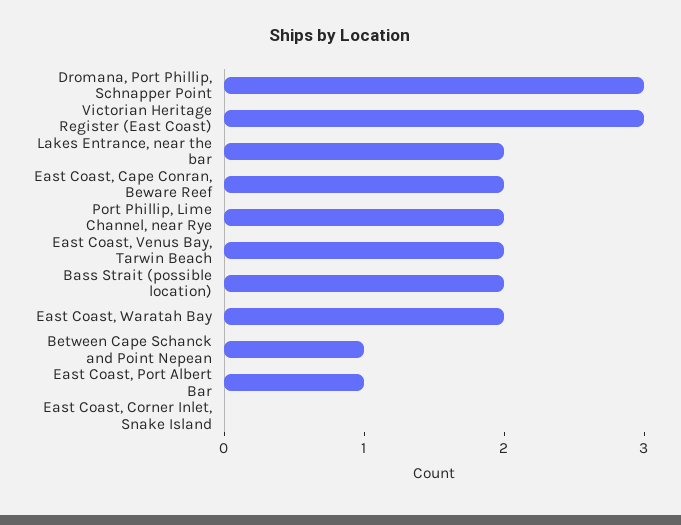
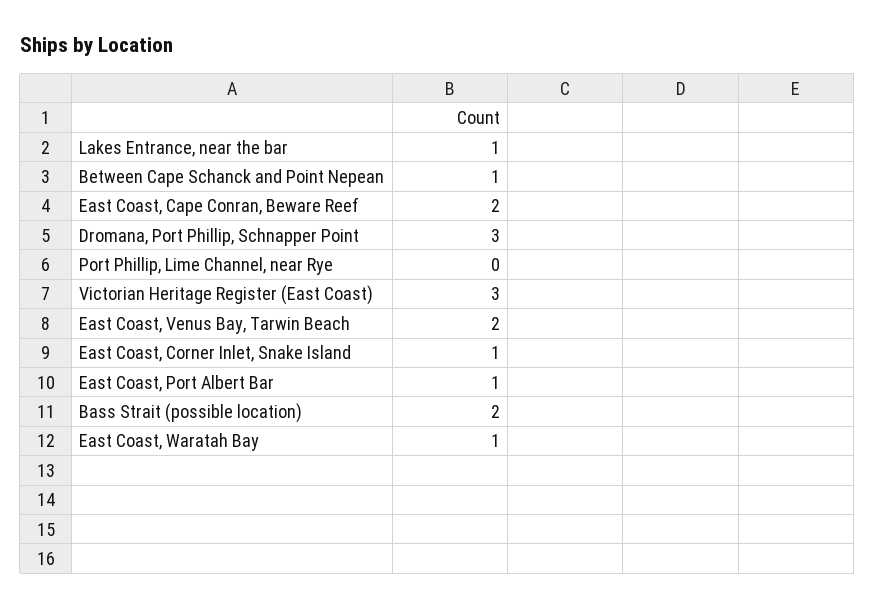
  {
    "Dromana, Port Phillip, Schnapper Point": 3,
    "Victorian Heritage Register (East Coast)": 3,
-   "Lakes Entrance, near the bar": 2,
+   "Lakes Entrance, near the bar": 1,
    "East Coast, Cape Conran, Beware Reef": 2,
-   "Port Phillip, Lime Channel, near Rye": 2,
+   "Port Phillip, Lime Channel, near Rye": 0,
    "East Coast, Venus Bay, Tarwin Beach": 2,
    "Bass Strait (possible location)": 2,
-   "East Coast, Waratah Bay": 2,
+   "East Coast, Waratah Bay": 1,
    "Between Cape Schanck and Point Nepean": 1,
    "East Coast, Port Albert Bar": 1,
-   "East Coast, Corner Inlet, Snake Island": 0
+   "East Coast, Corner Inlet, Snake Island": 1
  }

